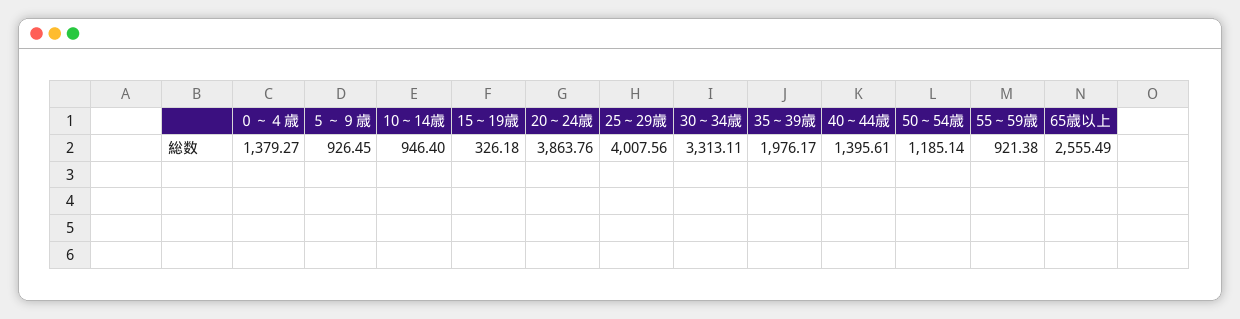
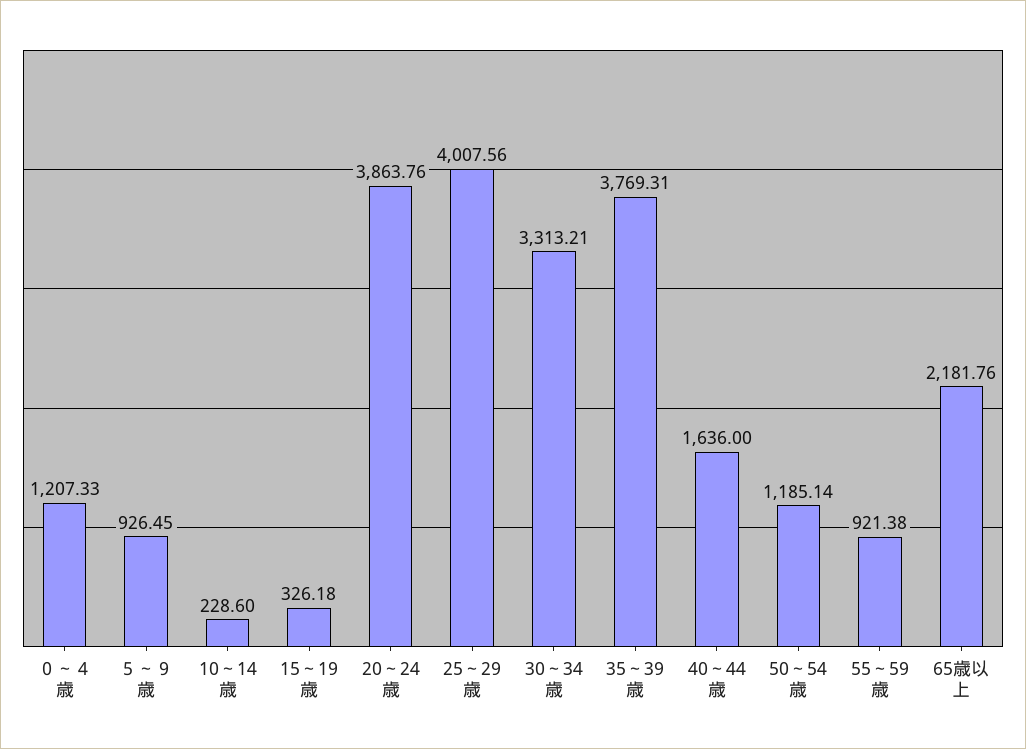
  {
-   "０～４歳": 1379.27,
+   "０～４歳": 1207.33,
    "５～９歳": 926.45,
-   "10～14歳": 946.4,
+   "10～14歳": 228.6,
    "15～19歳": 326.18,
    "20～24歳": 3863.76,
    "25～29歳": 4007.56,
-   "30～34歳": 3313.11,
+   "30～34歳": 3313.21,
-   "35～39歳": 1976.17,
+   "35～39歳": 3769.31,
-   "40～44歳": 1395.61,
+   "40～44歳": 1636,
    "50～54歳": 1185.14,
    "55～59歳": 921.38,
-   "65歳以上": 2555.49
+   "65歳以上": 2181.76
  }

